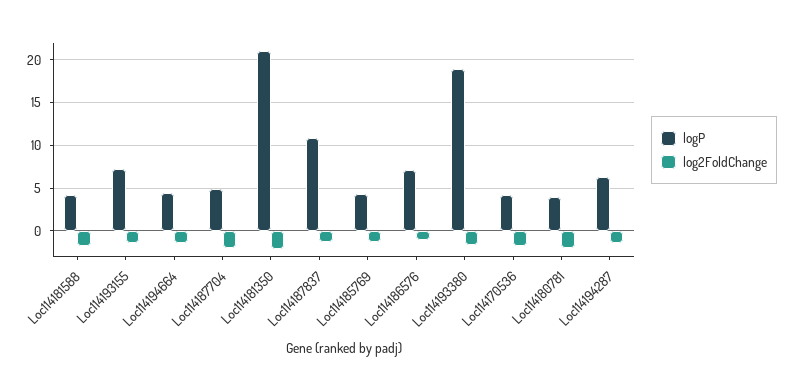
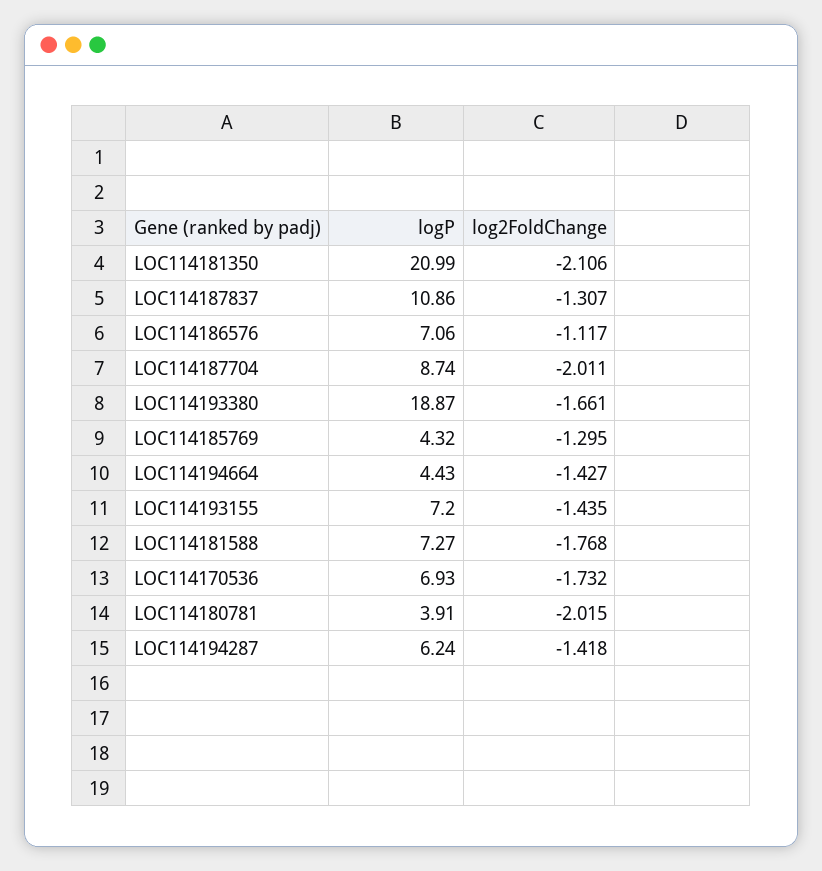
  {
    "logP": {
-     "Loc114181588": 4,
+     "Loc114181588": 7.27,
      "Loc114193155": 7.2,
      "Loc114194664": 4.43,
-     "Loc114187704": 5,
+     "Loc114187704": 8.74,
      "Loc114181350": 20.99,
      "Loc114187837": 10.86,
      "Loc114185769": 4.32,
      "Loc114186576": 7.06,
      "Loc114193380": 18.87,
-     "Loc114170536": 4,
+     "Loc114170536": 6.93,
      "Loc114180781": 3.91,
      "Loc114194287": 6.24
    },
    "log2FoldChange": {
      "Loc114181588": -1.768,
      "Loc114193155": -1.435,
      "Loc114194664": -1.427,
      "Loc114187704": -2.011,
      "Loc114181350": -2.106,
      "Loc114187837": -1.307,
      "Loc114185769": -1.295,
      "Loc114186576": -1.117,
      "Loc114193380": -1.661,
      "Loc114170536": -1.732,
      "Loc114180781": -2.015,
      "Loc114194287": -1.418
    }
  }

